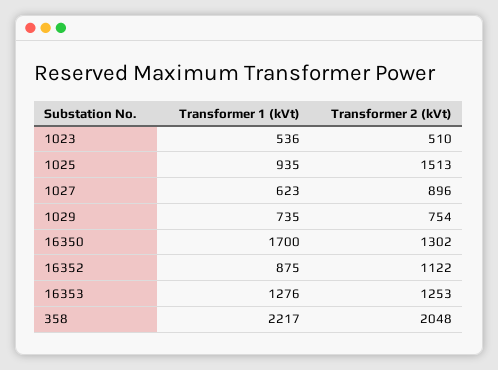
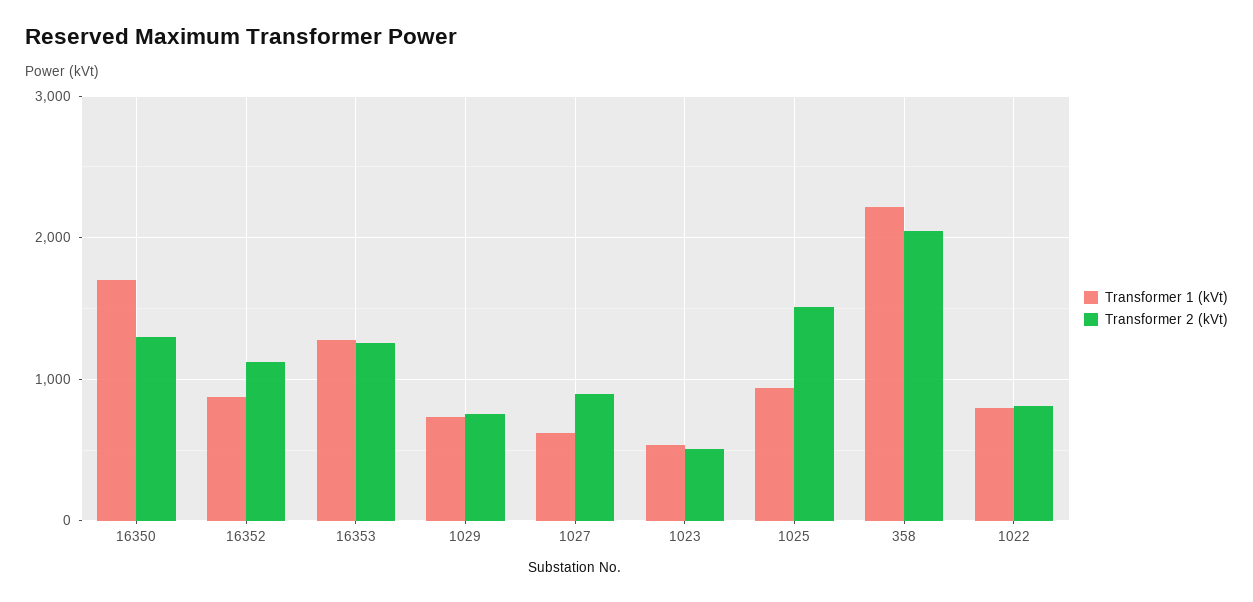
  {
    "Transformer 1 (kVt)": {
      "1023": 536,
      "1025": 935,
      "1027": 623,
      "1029": 735,
      "16350": 1700,
      "16352": 875,
      "16353": 1276,
-     "358": 2217
+     "358": 2217,
+     "1022": 800
    },
    "Transformer 2 (kVt)": {
      "1023": 510,
      "1025": 1513,
      "1027": 896,
      "1029": 754,
      "16350": 1302,
      "16352": 1122,
      "16353": 1253,
-     "358": 2048
+     "358": 2048,
+     "1022": 800
    }
  }

